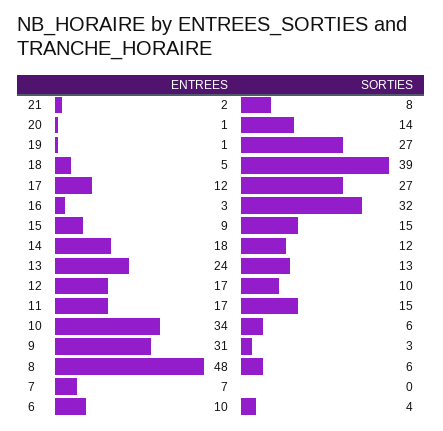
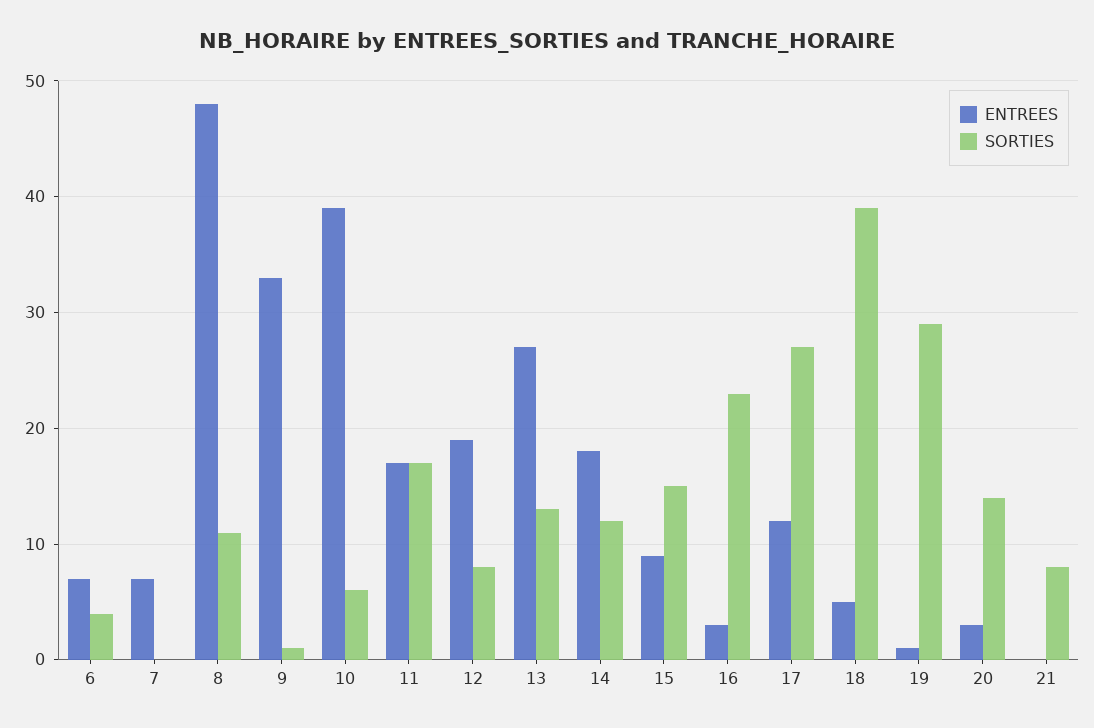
  {
    "ENTREES": {
-     "21": 2,
+     "21": 0,
-     "20": 1,
+     "20": 3,
      "19": 1,
      "18": 5,
      "17": 12,
      "16": 3,
      "15": 9,
      "14": 18,
-     "13": 24,
+     "13": 27,
-     "12": 17,
+     "12": 19,
      "11": 17,
-     "10": 34,
+     "10": 39,
-     "9": 31,
+     "9": 33,
      "8": 48,
      "7": 7,
-     "6": 10
+     "6": 7
    },
    "SORTIES": {
      "21": 8,
      "20": 14,
-     "19": 27,
+     "19": 29,
      "18": 39,
      "17": 27,
-     "16": 32,
+     "16": 23,
      "15": 15,
      "14": 12,
      "13": 13,
-     "12": 10,
+     "12": 8,
-     "11": 15,
+     "11": 17,
      "10": 6,
-     "9": 3,
+     "9": 1,
-     "8": 6,
+     "8": 11,
      "7": 0,
      "6": 4
    }
  }

